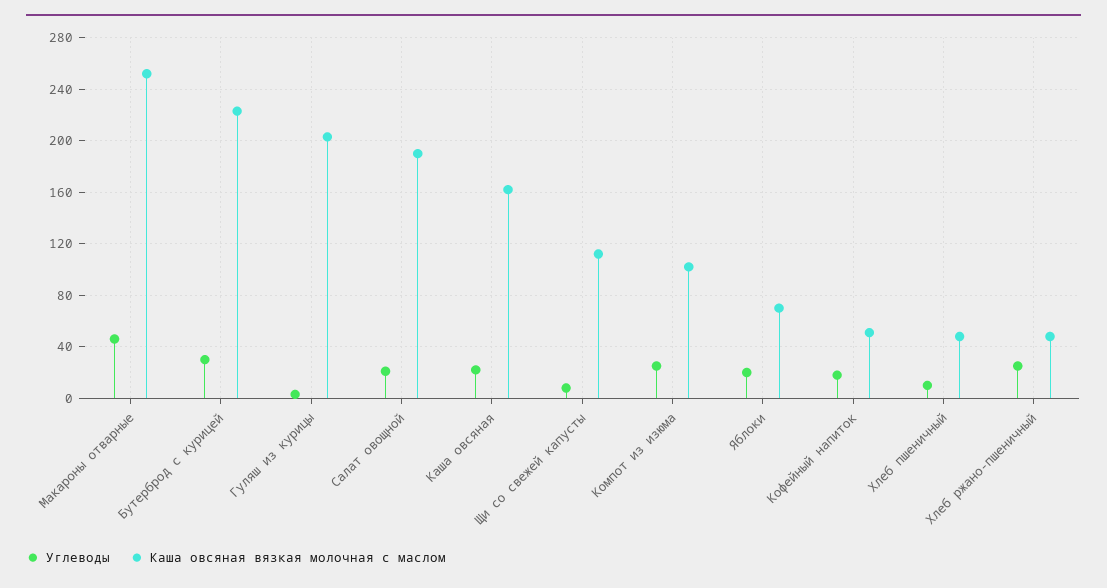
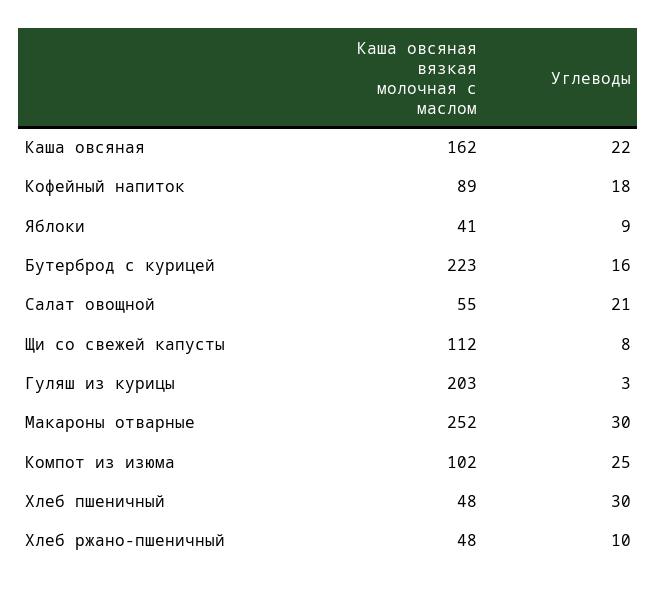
  {
    "Углеводы": {
-     "Макароны отварные": 45,
+     "Макароны отварные": 30,
-     "Бутерброд с курицей": 30,
+     "Бутерброд с курицей": 16,
      "Гуляш из курицы": 3,
      "Салат овощной": 21,
      "Каша овсяная": 22,
      "Щи со свежей капусты": 8,
      "Компот из изюма": 25,
-     "Яблоки": 20,
+     "Яблоки": 9,
      "Кофейный напиток": 18,
-     "Хлеб пшеничный": 10,
+     "Хлеб пшеничный": 30,
-     "Хлеб ржано-пшеничный": 25
+     "Хлеб ржано-пшеничный": 10
    },
    "Каша овсяная вязкая молочная с маслом": {
      "Макароны отварные": 252,
      "Бутерброд с курицей": 223,
      "Гуляш из курицы": 203,
-     "Салат овощной": 190,
+     "Салат овощной": 55,
      "Каша овсяная": 162,
      "Щи со свежей капусты": 112,
      "Компот из изюма": 102,
-     "Яблоки": 70,
+     "Яблоки": 41,
-     "Кофейный напиток": 50,
+     "Кофейный напиток": 89,
      "Хлеб пшеничный": 48,
      "Хлеб ржано-пшеничный": 48
    }
  }

